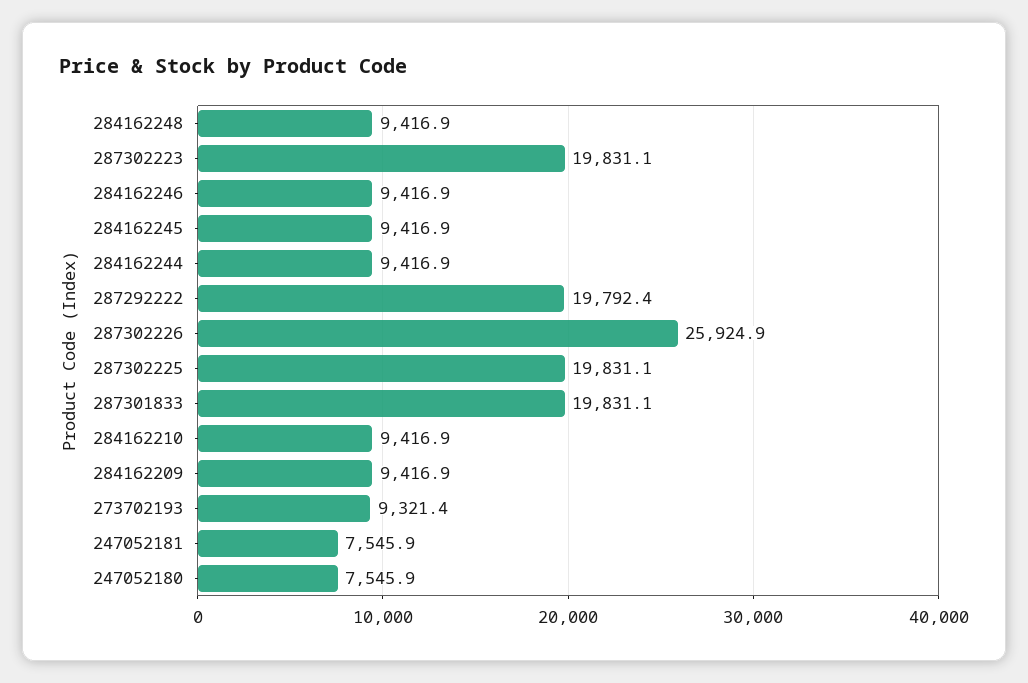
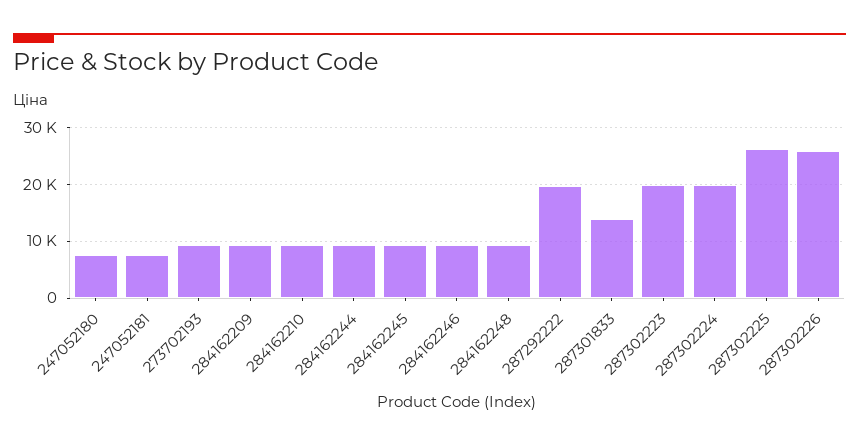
  {
    "284162248": 9416.9,
    "287302223": 19831.1,
    "284162246": 9416.9,
    "284162245": 9416.9,
    "284162244": 9416.9,
    "287292222": 19792.4,
    "287302226": 25924.9,
-   "287302225": 19831.1,
+   "287302225": 26000,
-   "287301833": 19831.1,
+   "287301833": 14000,
    "284162210": 9416.9,
    "284162209": 9416.9,
    "273702193": 9321.4,
    "247052181": 7545.9,
-   "247052180": 7545.9
+   "247052180": 7545.9,
+   "287302224": 20000
  }

